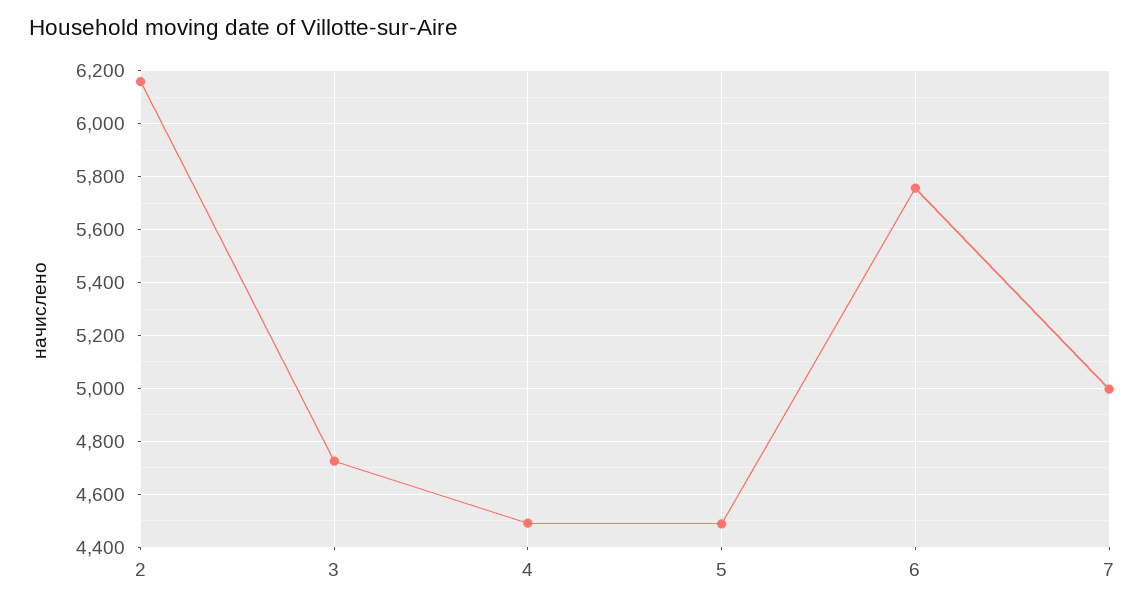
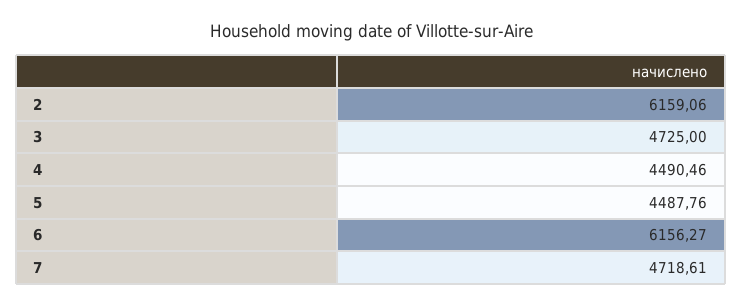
  {
    "2": 6159.06,
    "3": 4725,
    "4": 4490.46,
    "5": 4487.76,
-   "6": 5750,
+   "6": 6156.27,
-   "7": 5000
+   "7": 4718.61
  }

